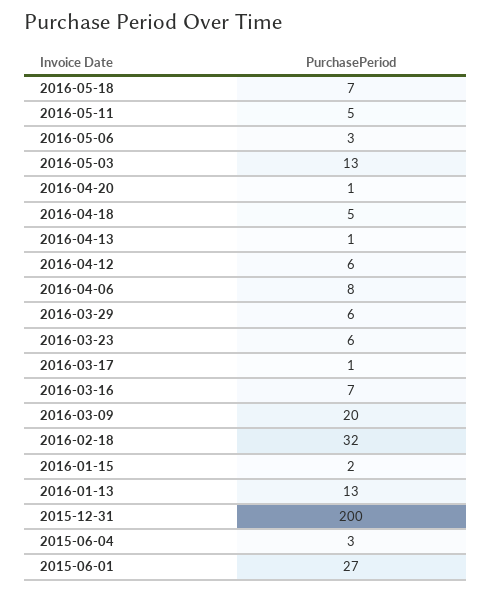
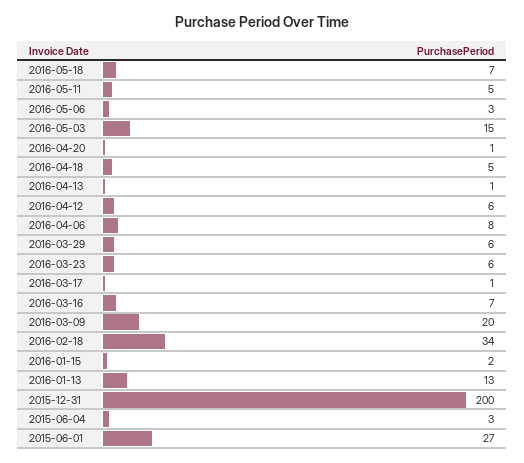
  {
    "2016-05-18": 7,
    "2016-05-11": 5,
    "2016-05-06": 3,
-   "2016-05-03": 13,
+   "2016-05-03": 15,
    "2016-04-20": 1,
    "2016-04-18": 5,
    "2016-04-13": 1,
    "2016-04-12": 6,
    "2016-04-06": 8,
    "2016-03-29": 6,
    "2016-03-23": 6,
    "2016-03-17": 1,
    "2016-03-16": 7,
    "2016-03-09": 20,
-   "2016-02-18": 32,
+   "2016-02-18": 34,
    "2016-01-15": 2,
    "2016-01-13": 13,
    "2015-12-31": 200,
    "2015-06-04": 3,
    "2015-06-01": 27
  }

